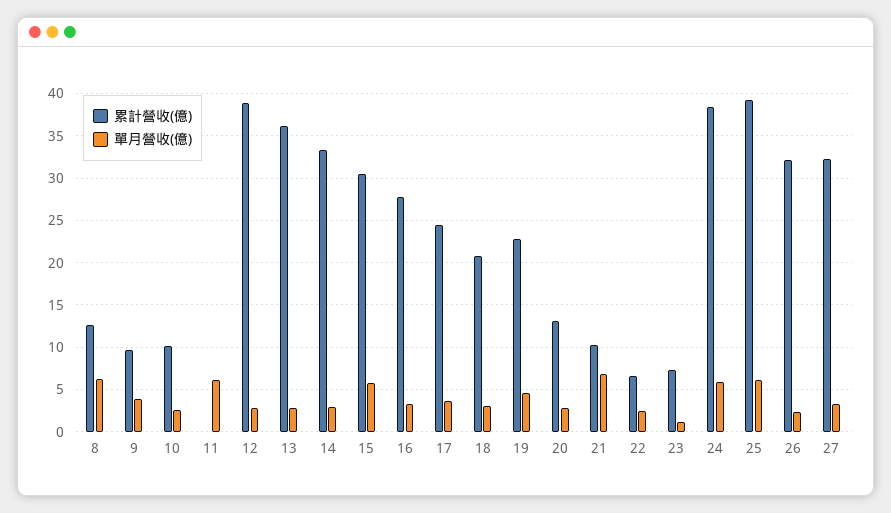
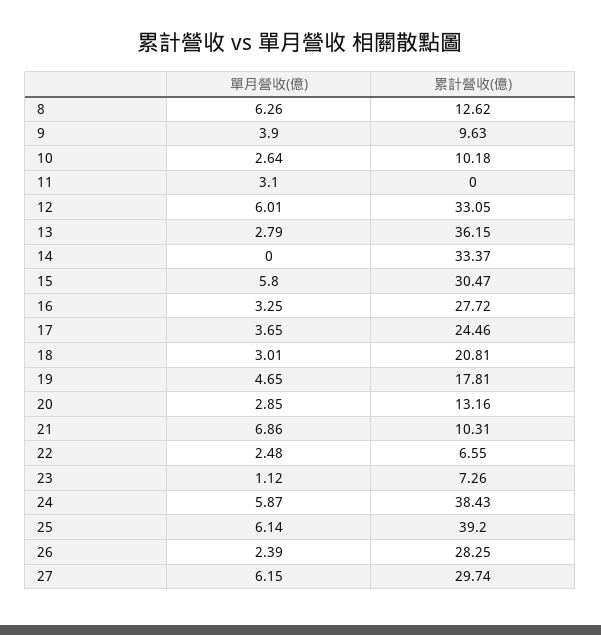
  {
    "累計營收(億)": {
      "8": 12.62,
      "9": 9.63,
      "10": 10.18,
      "11": 0,
-     "12": 39,
+     "12": 33.05,
      "13": 36.15,
      "14": 33.37,
      "15": 30.47,
      "16": 27.72,
      "17": 24.46,
      "18": 20.81,
-     "19": 23,
+     "19": 17.81,
      "20": 13.16,
      "21": 10.31,
      "22": 6.55,
      "23": 7.26,
      "24": 38.43,
      "25": 39.2,
-     "26": 32,
+     "26": 28.25,
-     "27": 32
+     "27": 29.74
    },
    "單月營收(億)": {
      "8": 6.26,
      "9": 3.9,
      "10": 2.64,
-     "11": 6,
+     "11": 3.1,
-     "12": 3,
+     "12": 6.01,
      "13": 2.79,
-     "14": 3,
+     "14": 0,
      "15": 5.8,
      "16": 3.25,
      "17": 3.65,
      "18": 3.01,
      "19": 4.65,
      "20": 2.85,
      "21": 6.86,
      "22": 2.48,
      "23": 1.12,
      "24": 5.87,
      "25": 6.14,
      "26": 2.39,
-     "27": 3
+     "27": 6.15
    }
  }

